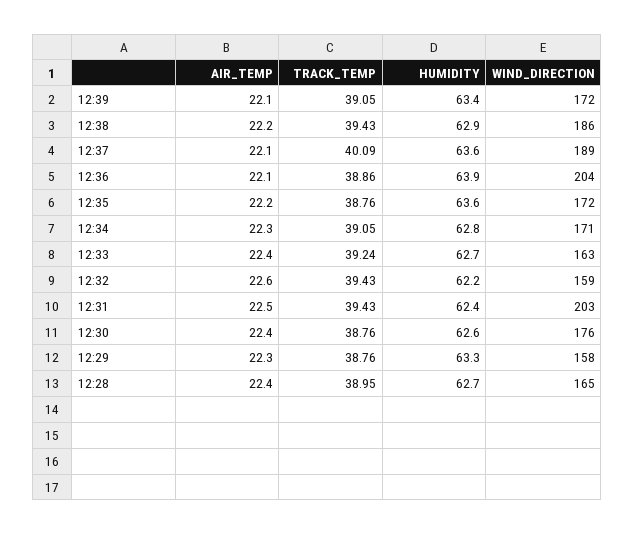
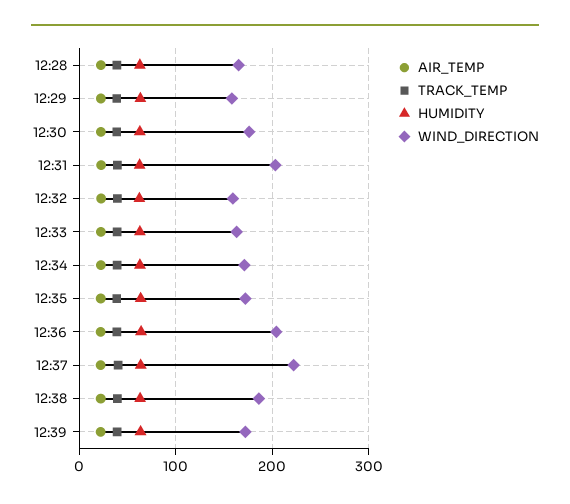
  {
    "AIR_TEMP": {
      "12:39": 22.1,
      "12:38": 22.2,
      "12:37": 22.1,
      "12:36": 22.1,
      "12:35": 22.2,
      "12:34": 22.3,
      "12:33": 22.4,
      "12:32": 22.6,
      "12:31": 22.5,
      "12:30": 22.4,
      "12:29": 22.3,
      "12:28": 22.4
    },
    "TRACK_TEMP": {
      "12:39": 39.05,
      "12:38": 39.43,
      "12:37": 40.09,
      "12:36": 38.86,
      "12:35": 38.76,
      "12:34": 39.05,
      "12:33": 39.24,
      "12:32": 39.43,
      "12:31": 39.43,
      "12:30": 38.76,
      "12:29": 38.76,
      "12:28": 38.95
    },
    "HUMIDITY": {
      "12:39": 63.4,
      "12:38": 62.9,
      "12:37": 63.6,
      "12:36": 63.9,
      "12:35": 63.6,
      "12:34": 62.8,
      "12:33": 62.7,
      "12:32": 62.2,
      "12:31": 62.4,
      "12:30": 62.6,
      "12:29": 63.3,
      "12:28": 62.7
    },
    "WIND_DIRECTION": {
      "12:39": 172,
      "12:38": 186,
-     "12:37": 189,
+     "12:37": 220,
      "12:36": 204,
      "12:35": 172,
      "12:34": 171,
      "12:33": 163,
      "12:32": 159,
      "12:31": 203,
      "12:30": 176,
      "12:29": 158,
      "12:28": 165
    }
  }

